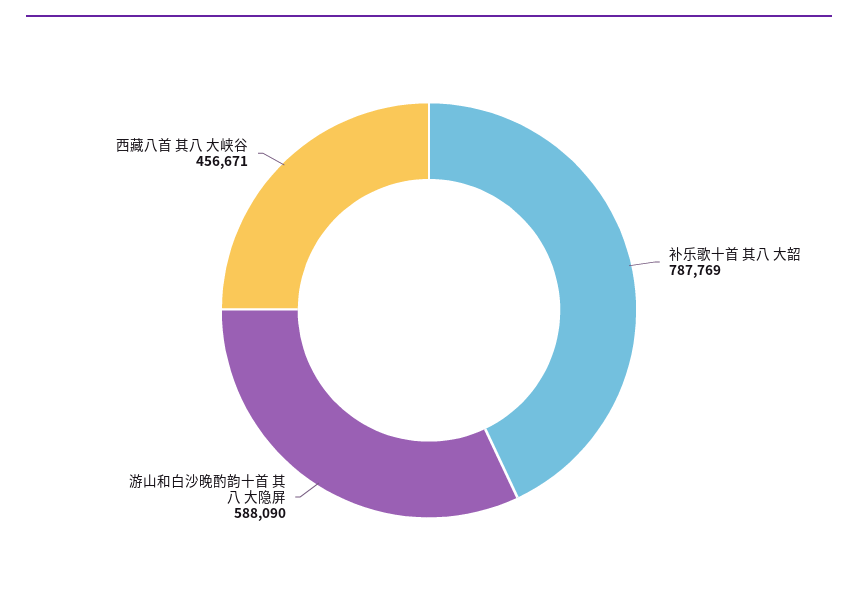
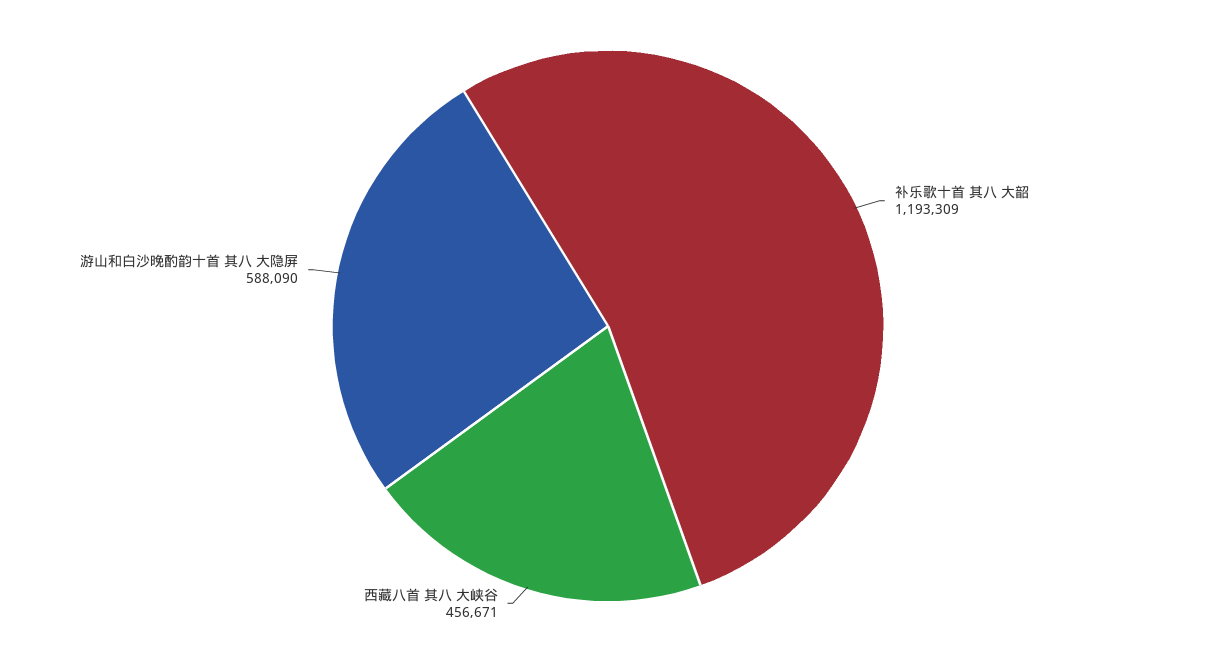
  {
-   "补乐歌十首 其八 大韶": 787769,
+   "补乐歌十首 其八 大韶": 1193309,
    "游山和白沙晚酌韵十首 其八 大隐屏": 588090,
    "西藏八首 其八 大峡谷": 456671
  }

